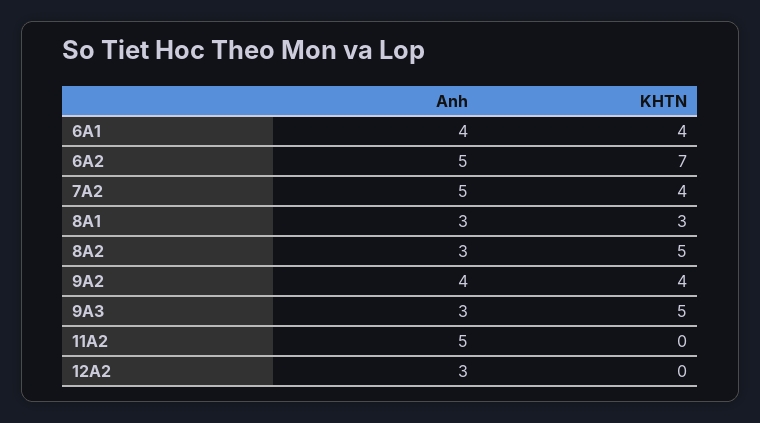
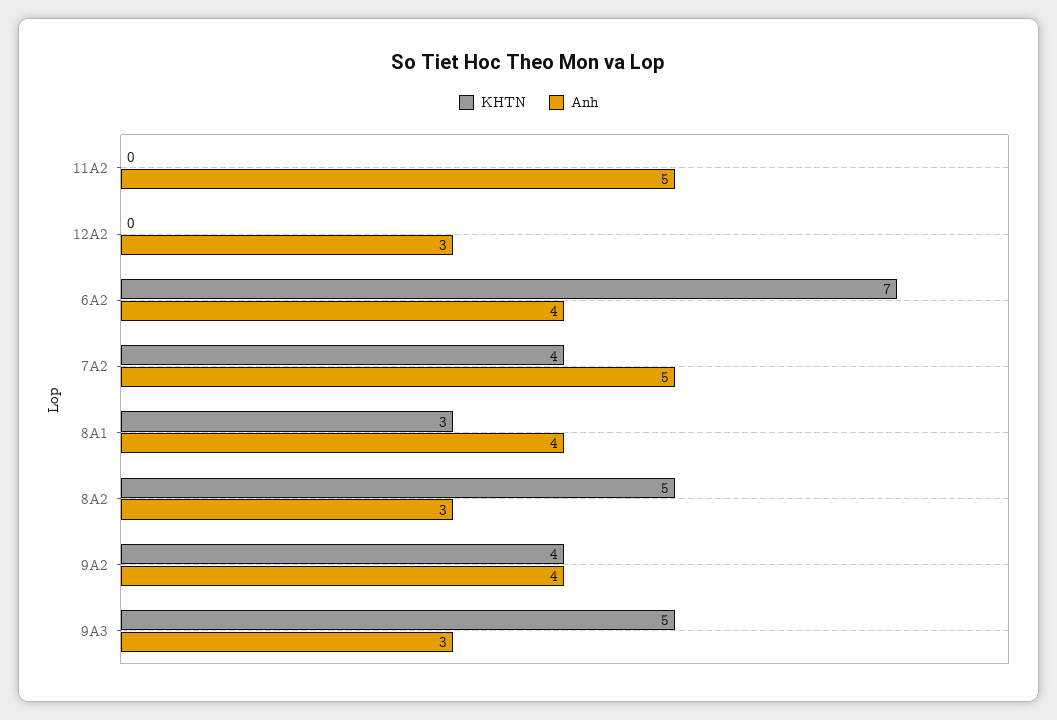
  {
    "Anh": {
-     "6A1": 4,
-     "6A2": 5,
+     "6A2": 4,
      "7A2": 5,
-     "8A1": 3,
+     "8A1": 4,
      "8A2": 3,
      "9A2": 4,
      "9A3": 3,
      "11A2": 5,
      "12A2": 3
    },
    "KHTN": {
-     "6A1": 4,
      "6A2": 7,
      "7A2": 4,
      "8A1": 3,
      "8A2": 5,
      "9A2": 4,
      "9A3": 5,
      "11A2": 0,
      "12A2": 0
    }
  }

